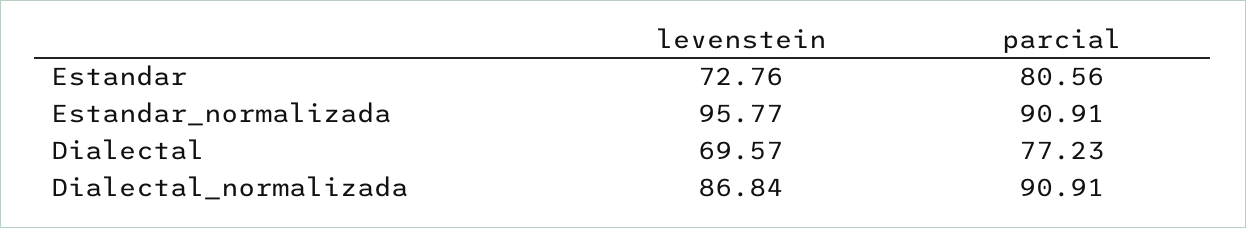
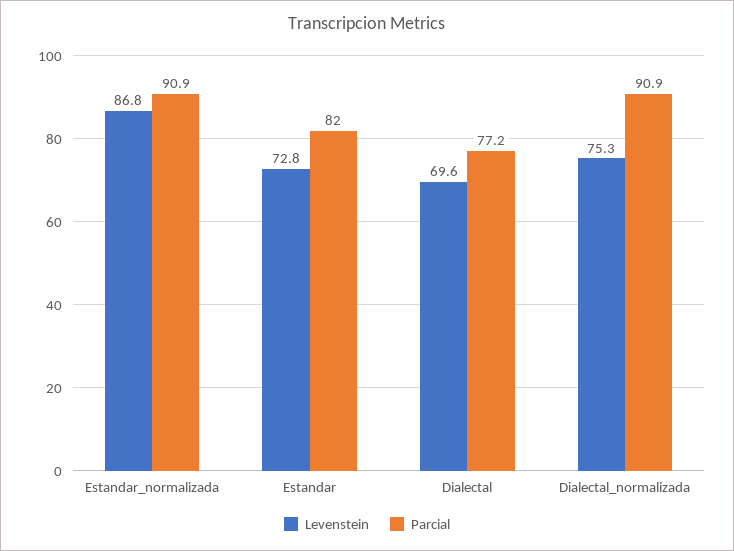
  {
    "levenstein": {
      "Estandar": 72.76,
-     "Estandar_normalizada": 95.77,
+     "Estandar_normalizada": 86.8,
      "Dialectal": 69.57,
-     "Dialectal_normalizada": 86.84
+     "Dialectal_normalizada": 75.3
    },
    "parcial": {
-     "Estandar": 80.56,
+     "Estandar": 82,
      "Estandar_normalizada": 90.91,
      "Dialectal": 77.23,
      "Dialectal_normalizada": 90.91
    }
  }

